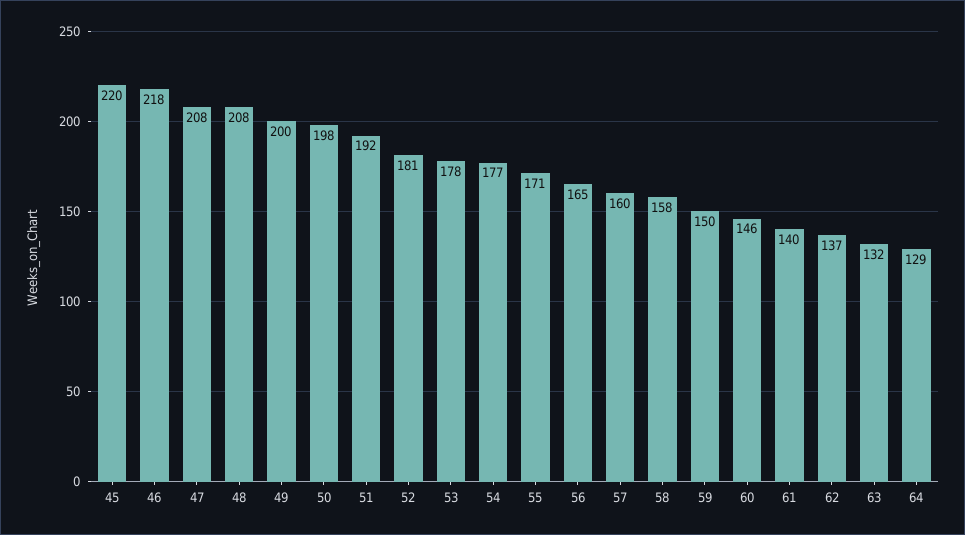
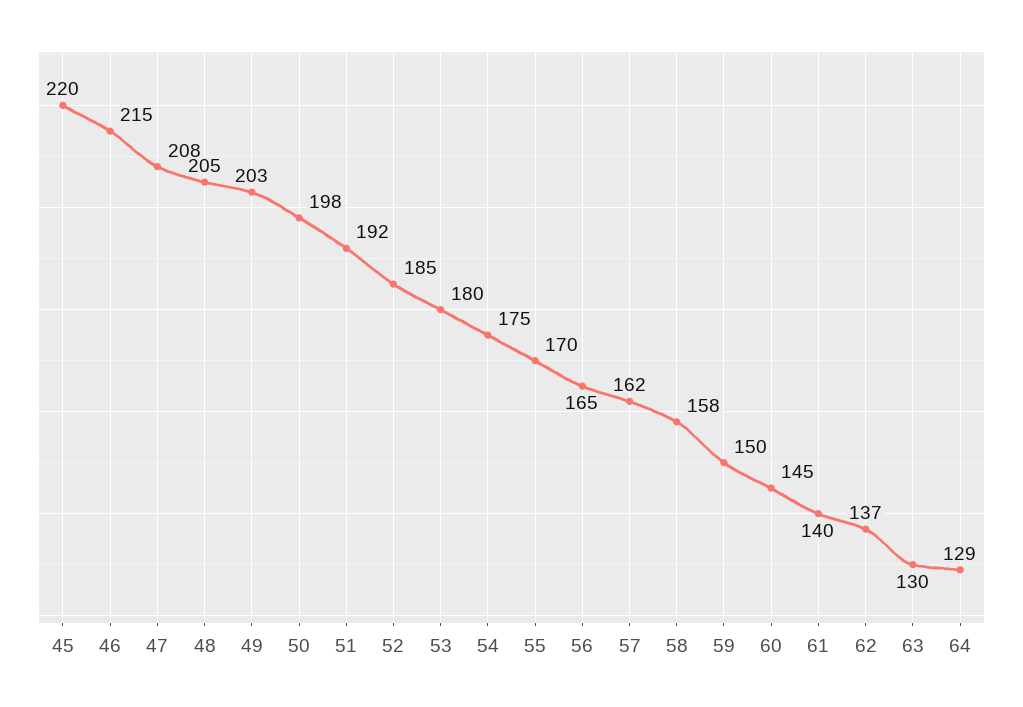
  {
    "45": 220,
-   "46": 218,
+   "46": 215,
    "47": 208,
-   "48": 208,
+   "48": 205,
-   "49": 200,
+   "49": 203,
    "50": 198,
    "51": 192,
-   "52": 181,
+   "52": 185,
-   "53": 178,
+   "53": 180,
-   "54": 177,
+   "54": 175,
-   "55": 171,
+   "55": 170,
    "56": 165,
-   "57": 160,
+   "57": 162,
    "58": 158,
    "59": 150,
-   "60": 146,
+   "60": 145,
    "61": 140,
    "62": 137,
-   "63": 132,
+   "63": 130,
    "64": 129
  }

